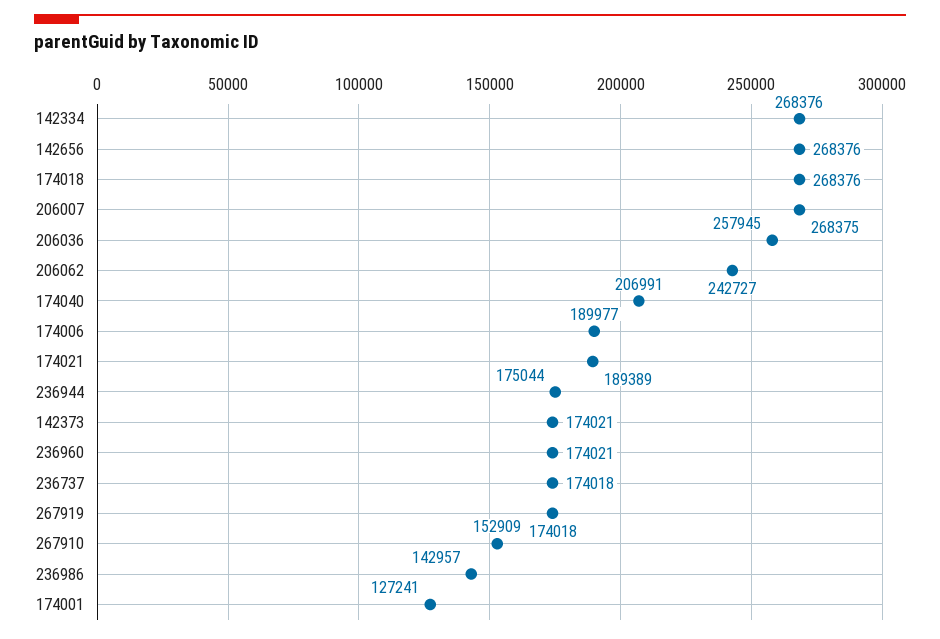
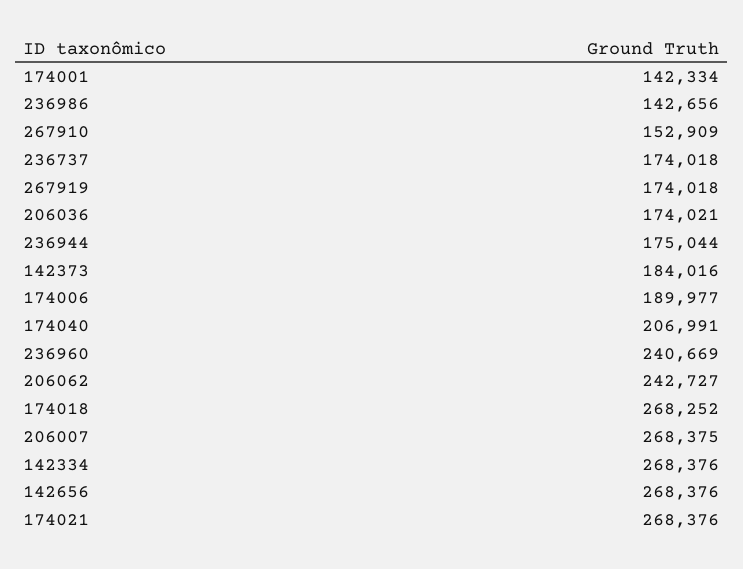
  {
    "142334": 268376,
    "142656": 268376,
-   "174018": 268376,
+   "174018": 268252,
    "206007": 268375,
-   "206036": 257945,
+   "206036": 174021,
    "206062": 242727,
    "174040": 206991,
    "174006": 189977,
-   "174021": 189389,
+   "174021": 268376,
    "236944": 175044,
-   "142373": 174021,
+   "142373": 184016,
-   "236960": 174021,
+   "236960": 240669,
    "236737": 174018,
    "267919": 174018,
    "267910": 152909,
-   "236986": 142957,
+   "236986": 142656,
-   "174001": 127241
+   "174001": 142334
  }

